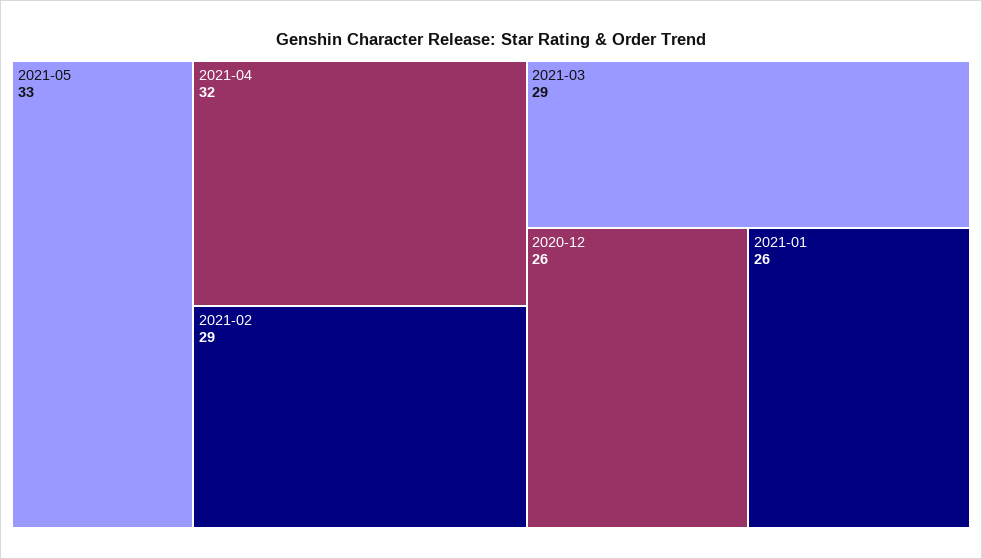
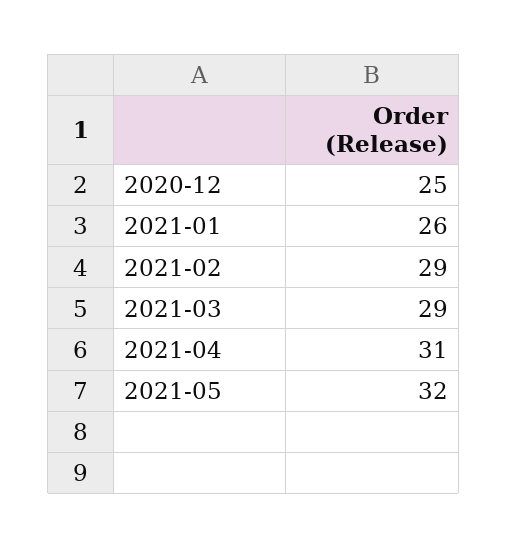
  {
-   "2021-05": 33,
+   "2021-05": 32,
-   "2021-04": 32,
+   "2021-04": 31,
    "2021-02": 29,
    "2021-03": 29,
-   "2020-12": 26,
+   "2020-12": 25,
    "2021-01": 26
  }

